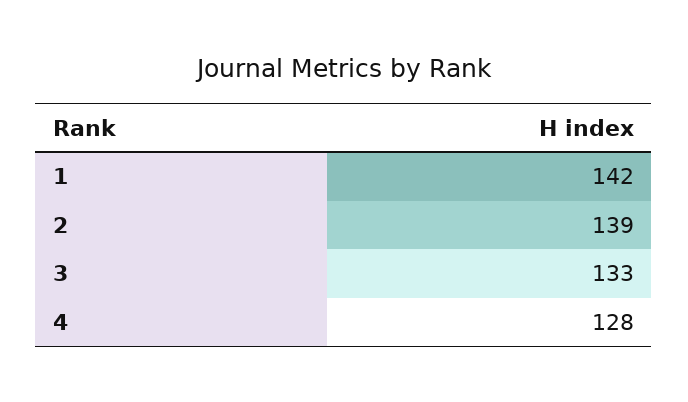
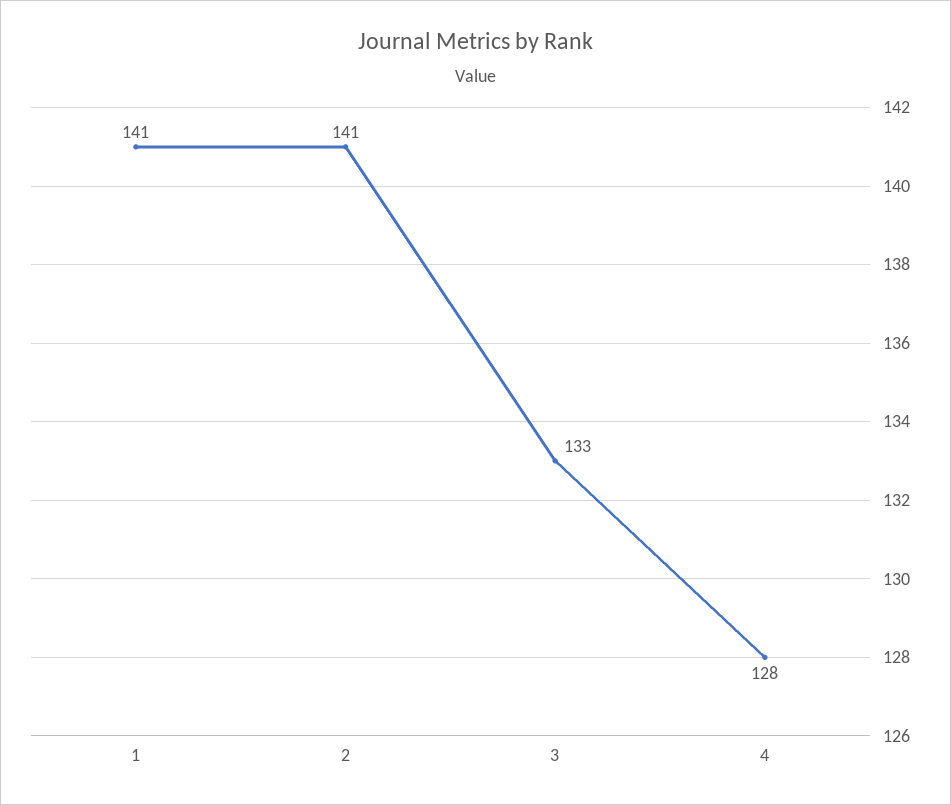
  {
-   "1": 142,
+   "1": 141,
-   "2": 139,
+   "2": 141,
    "3": 133,
    "4": 128
  }

